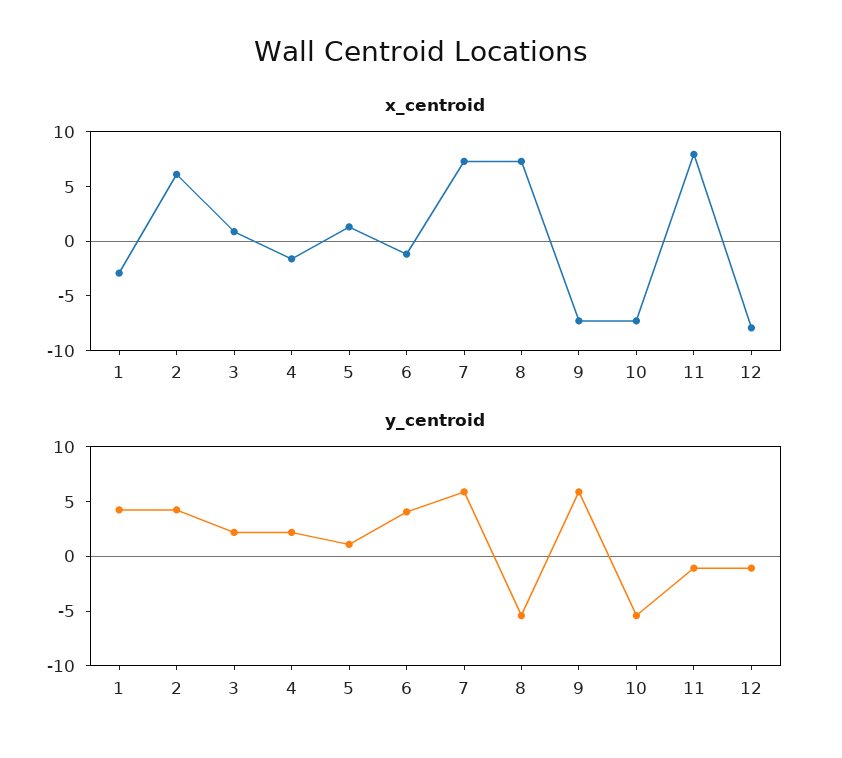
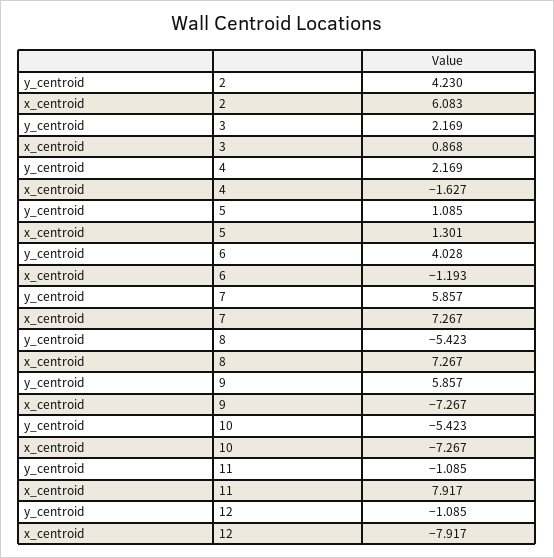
  {
    "x_centroid": {
-     "1": -3,
      "2": 6.083,
      "3": 0.868,
      "4": -1.627,
      "5": 1.301,
      "6": -1.193,
      "7": 7.267,
      "8": 7.267,
      "9": -7.267,
      "10": -7.267,
      "11": 7.917,
      "12": -7.917
    },
    "y_centroid": {
-     "1": 4,
      "2": 4.23,
      "3": 2.169,
      "4": 2.169,
      "5": 1.085,
      "6": 4.028,
      "7": 5.857,
      "8": -5.423,
      "9": 5.857,
      "10": -5.423,
      "11": -1.085,
      "12": -1.085
    }
  }

